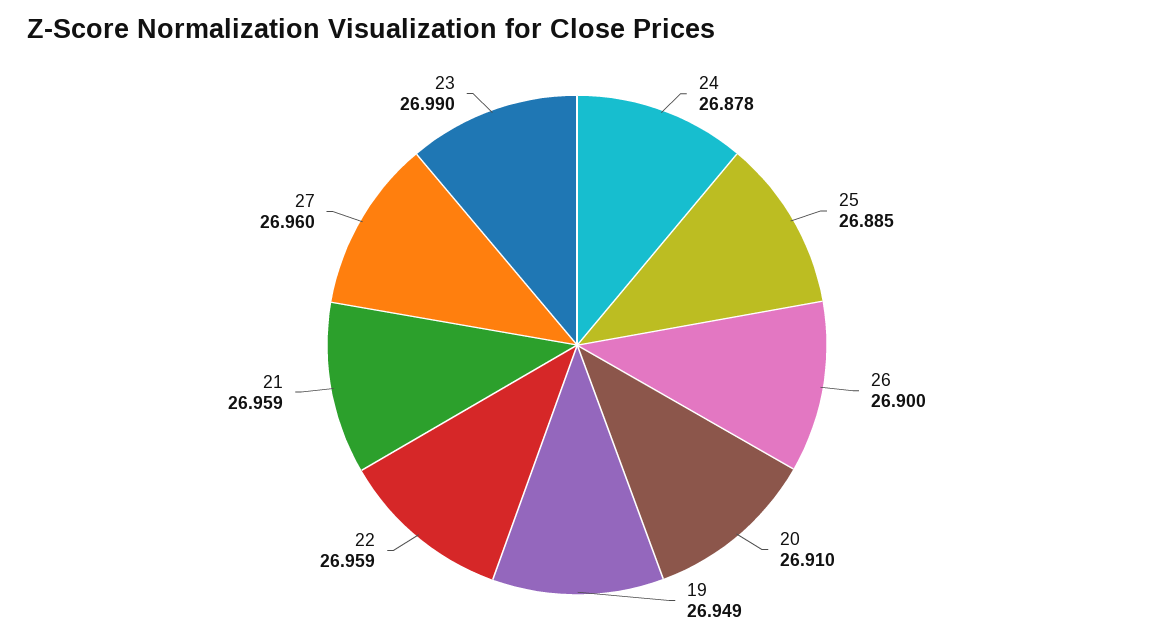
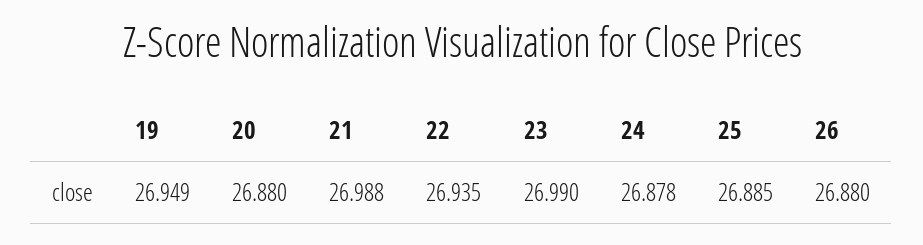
  {
    "24": 26.878,
    "25": 26.885,
-   "26": 26.9,
+   "26": 26.88,
-   "20": 26.91,
+   "20": 26.88,
    "19": 26.949,
-   "22": 26.959,
+   "22": 26.935,
-   "21": 26.959,
+   "21": 26.988,
-   "27": 26.96,
    "23": 26.99
  }

